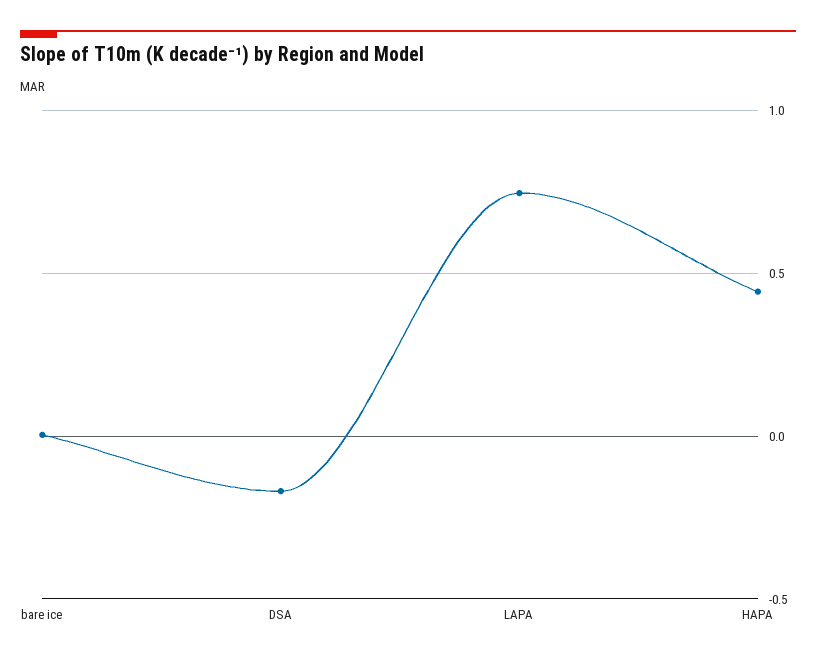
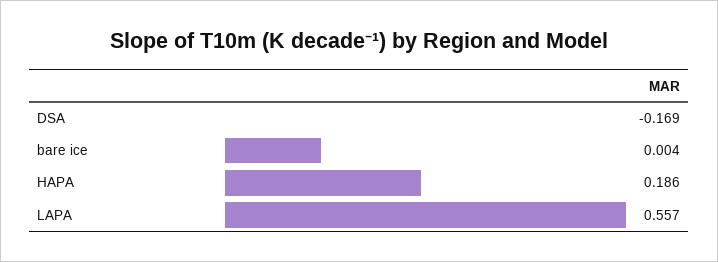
  {
    "bare ice": 0.004,
    "DSA": -0.169,
-   "LAPA": 0.75,
+   "LAPA": 0.557,
-   "HAPA": 0.45
+   "HAPA": 0.186
  }

